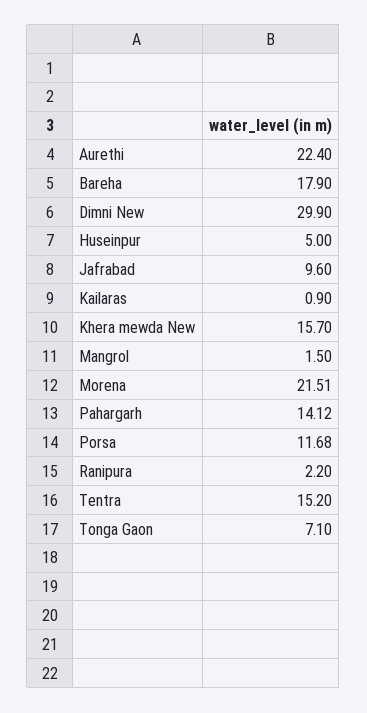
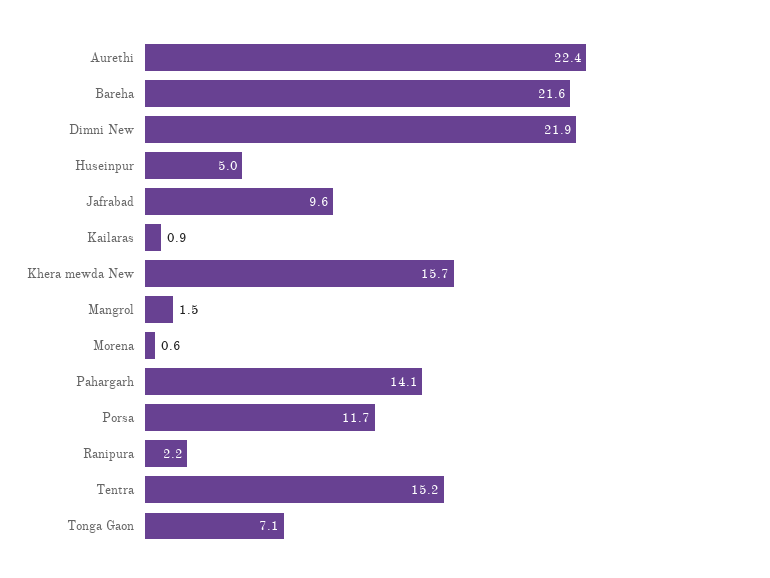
  {
    "Aurethi": 22.4,
-   "Bareha": 17.9,
+   "Bareha": 21.6,
-   "Dimni New": 29.9,
+   "Dimni New": 21.9,
    "Huseinpur": 5,
    "Jafrabad": 9.6,
    "Kailaras": 0.9,
    "Khera mewda New": 15.7,
    "Mangrol": 1.5,
-   "Morena": 21.51,
+   "Morena": 0.6,
    "Pahargarh": 14.12,
    "Porsa": 11.68,
    "Ranipura": 2.2,
    "Tentra": 15.2,
    "Tonga Gaon": 7.1
  }

